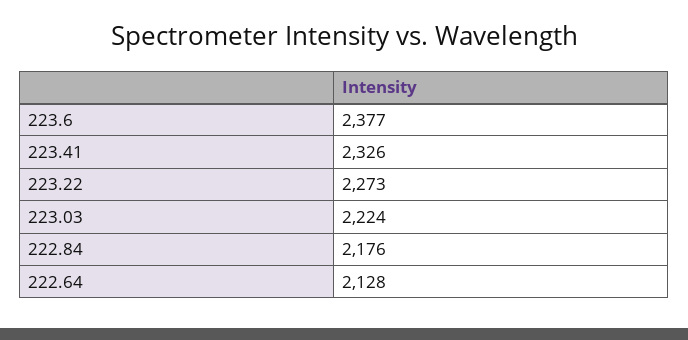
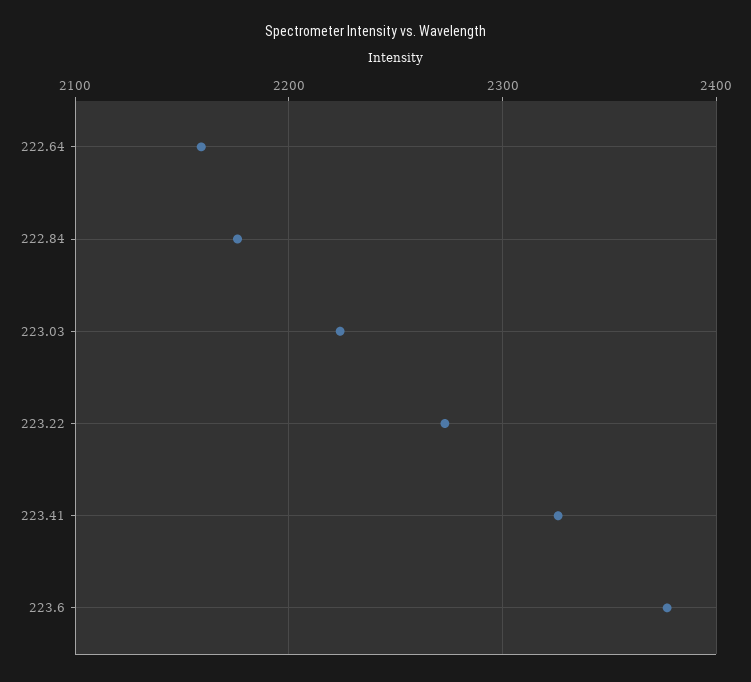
  {
    "223.6": 2377,
    "223.41": 2326,
    "223.22": 2273,
    "223.03": 2224,
    "222.84": 2176,
-   "222.64": 2128
+   "222.64": 2160
  }

